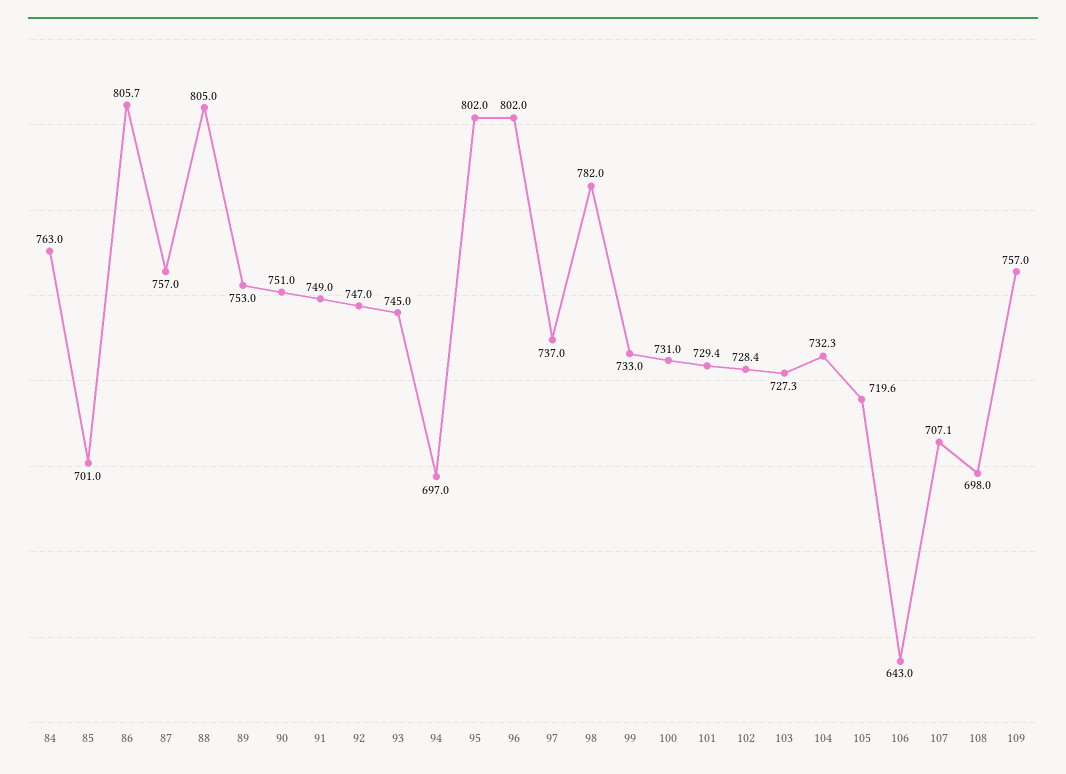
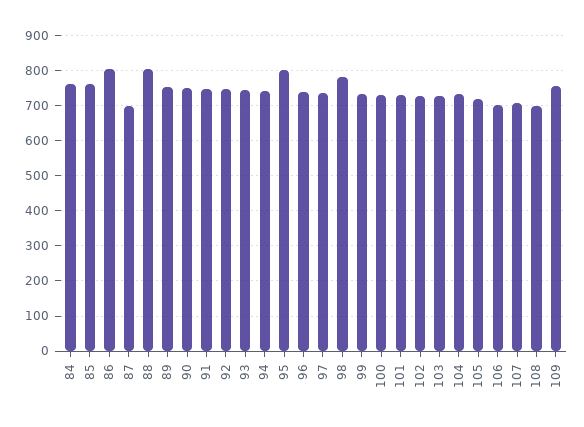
  {
    "84": 763,
-   "85": 701,
+   "85": 760,
    "86": 805.7,
-   "87": 757,
+   "87": 700,
    "88": 805,
    "89": 753,
    "90": 751,
    "91": 749,
    "92": 747,
    "93": 745,
-   "94": 697,
+   "94": 740,
    "95": 802,
-   "96": 802,
+   "96": 740,
    "97": 737,
    "98": 782,
    "99": 733,
    "100": 731,
    "101": 729.4,
    "102": 728.4,
    "103": 727.3,
    "104": 732.3,
    "105": 719.6,
-   "106": 643,
+   "106": 700,
    "107": 707.1,
    "108": 698,
    "109": 757
  }

